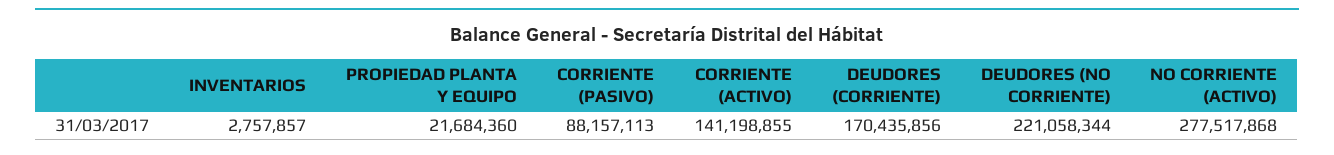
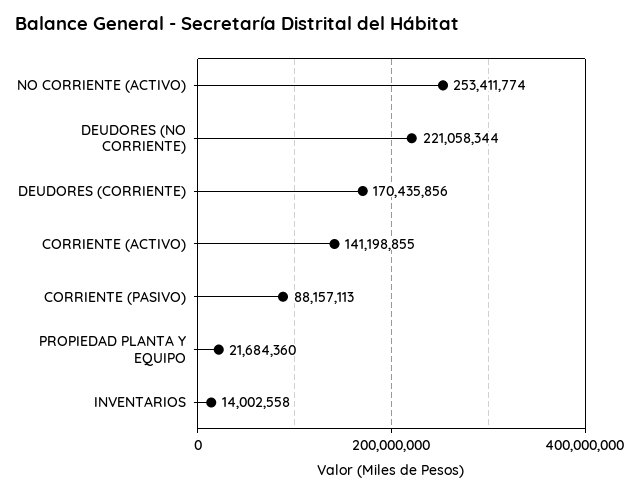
  {
-   "INVENTARIOS": 2757857,
+   "INVENTARIOS": 14002558,
    "PROPIEDAD PLANTA Y EQUIPO": 21684360,
    "CORRIENTE (PASIVO)": 88157113,
    "CORRIENTE (ACTIVO)": 141198855,
    "DEUDORES (CORRIENTE)": 170435856,
    "DEUDORES (NO CORRIENTE)": 221058344,
-   "NO CORRIENTE (ACTIVO)": 277517868
+   "NO CORRIENTE (ACTIVO)": 253411774
  }

